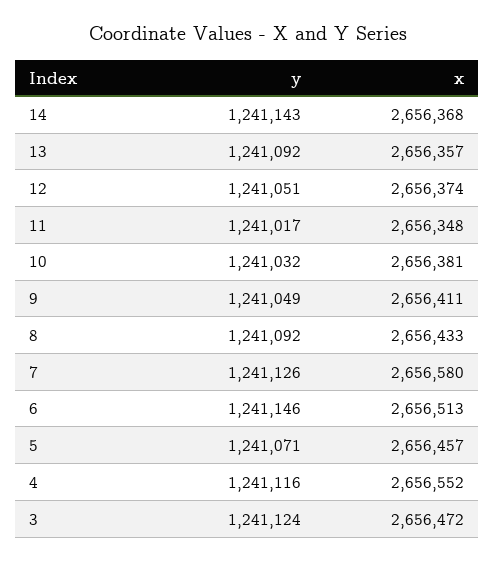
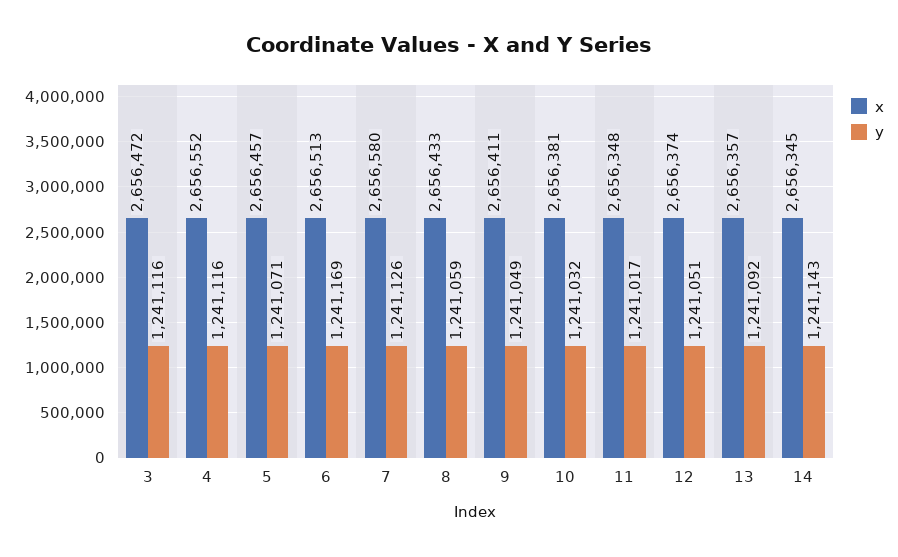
  {
    "y": {
      "14": 1241143,
      "13": 1241092,
      "12": 1241051,
      "11": 1241017,
      "10": 1241032,
      "9": 1241049,
-     "8": 1241092,
+     "8": 1241059,
      "7": 1241126,
-     "6": 1241146,
+     "6": 1241169,
      "5": 1241071,
      "4": 1241116,
-     "3": 1241124
+     "3": 1241116
    },
    "x": {
-     "14": 2656368,
+     "14": 2656345,
      "13": 2656357,
      "12": 2656374,
      "11": 2656348,
      "10": 2656381,
      "9": 2656411,
      "8": 2656433,
      "7": 2656580,
      "6": 2656513,
      "5": 2656457,
      "4": 2656552,
      "3": 2656472
    }
  }

